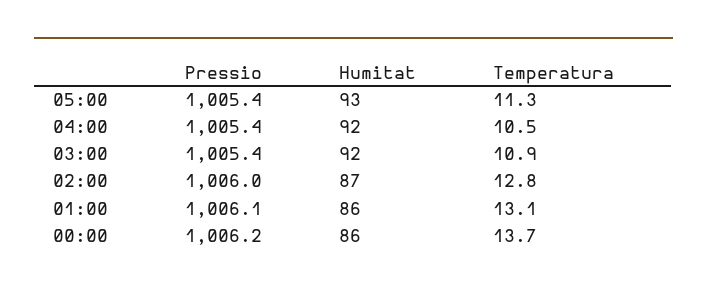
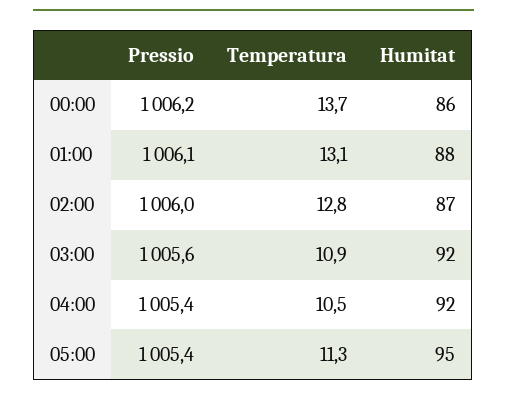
  {
    "Pressio": {
      "05:00": 1005.4,
      "04:00": 1005.4,
-     "03:00": 1005.4,
+     "03:00": 1005.6,
      "02:00": 1006,
      "01:00": 1006.1,
      "00:00": 1006.2
    },
    "Humitat": {
-     "05:00": 93,
+     "05:00": 95,
      "04:00": 92,
      "03:00": 92,
      "02:00": 87,
-     "01:00": 86,
+     "01:00": 88,
      "00:00": 86
    },
    "Temperatura": {
      "05:00": 11.3,
      "04:00": 10.5,
      "03:00": 10.9,
      "02:00": 12.8,
      "01:00": 13.1,
      "00:00": 13.7
    }
  }

